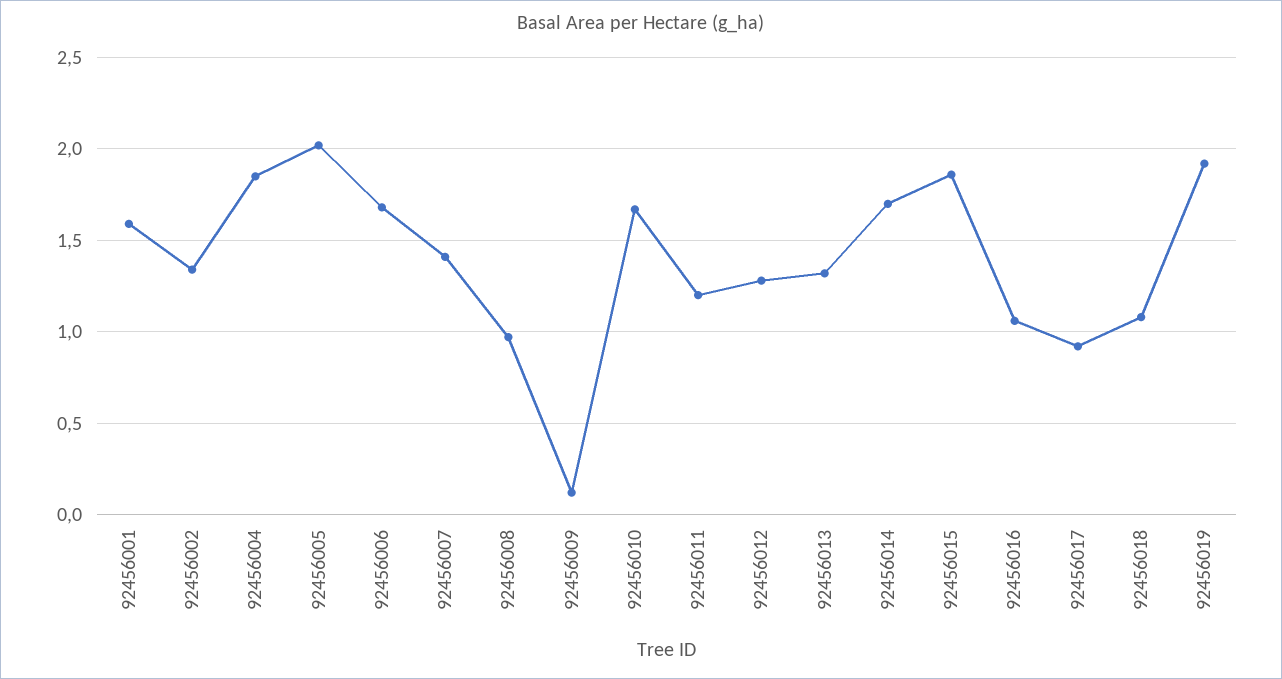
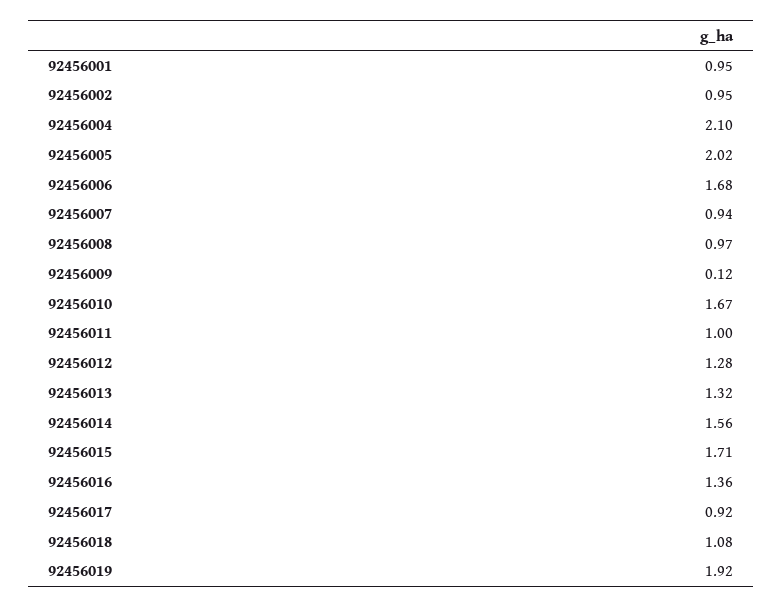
  {
-   "92456001": 1.6,
+   "92456001": 0.95,
-   "92456002": 1.35,
+   "92456002": 0.95,
-   "92456004": 1.85,
+   "92456004": 2.1,
    "92456005": 2.02,
    "92456006": 1.68,
-   "92456007": 1.4,
+   "92456007": 0.94,
    "92456008": 0.97,
    "92456009": 0.12,
    "92456010": 1.67,
-   "92456011": 1.2,
+   "92456011": 1,
    "92456012": 1.28,
    "92456013": 1.32,
-   "92456014": 1.7,
+   "92456014": 1.56,
-   "92456015": 1.85,
+   "92456015": 1.71,
-   "92456016": 1.05,
+   "92456016": 1.36,
    "92456017": 0.92,
    "92456018": 1.08,
    "92456019": 1.92
  }

